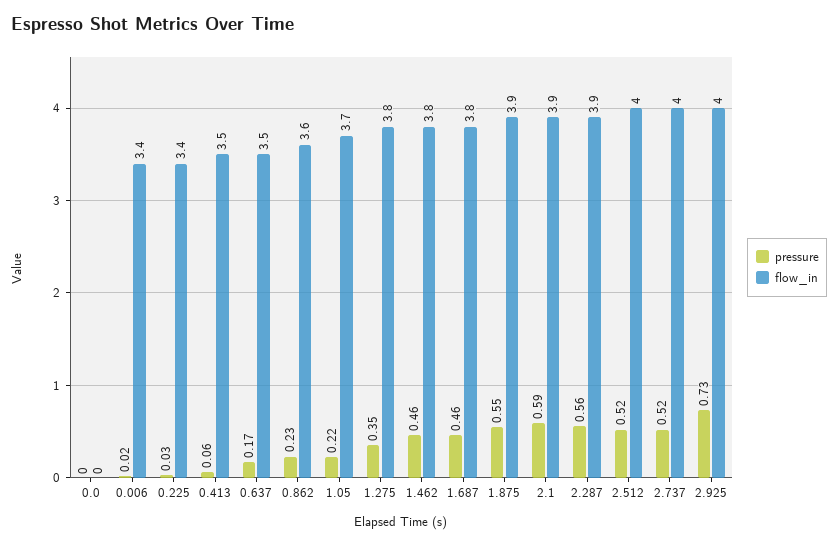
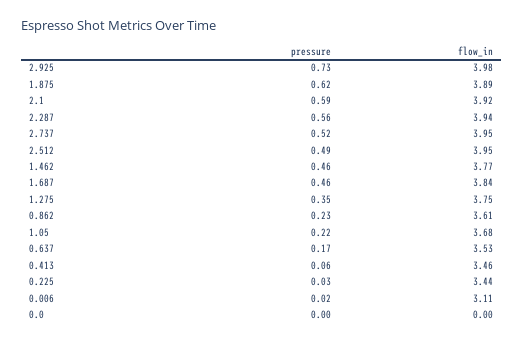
  {
    "pressure": {
      "0.0": 0,
      "0.006": 0.02,
      "0.225": 0.03,
      "0.413": 0.06,
      "0.637": 0.17,
      "0.862": 0.23,
      "1.05": 0.22,
      "1.275": 0.35,
      "1.462": 0.46,
      "1.687": 0.46,
-     "1.875": 0.55,
+     "1.875": 0.62,
      "2.1": 0.59,
      "2.287": 0.56,
-     "2.512": 0.52,
+     "2.512": 0.49,
      "2.737": 0.52,
      "2.925": 0.73
    },
    "flow_in": {
      "0.0": 0,
-     "0.006": 3.4,
+     "0.006": 3.11,
      "0.225": 3.44,
      "0.413": 3.46,
      "0.637": 3.53,
      "0.862": 3.61,
      "1.05": 3.68,
      "1.275": 3.75,
      "1.462": 3.77,
      "1.687": 3.84,
      "1.875": 3.89,
      "2.1": 3.92,
      "2.287": 3.94,
      "2.512": 3.95,
      "2.737": 3.95,
      "2.925": 3.98
    }
  }

